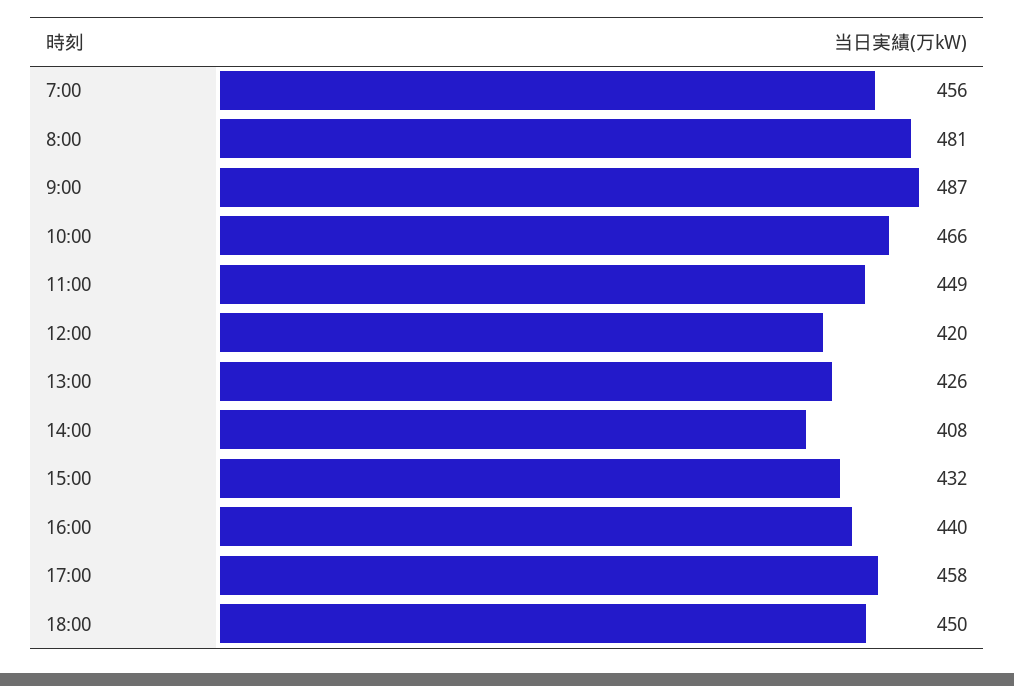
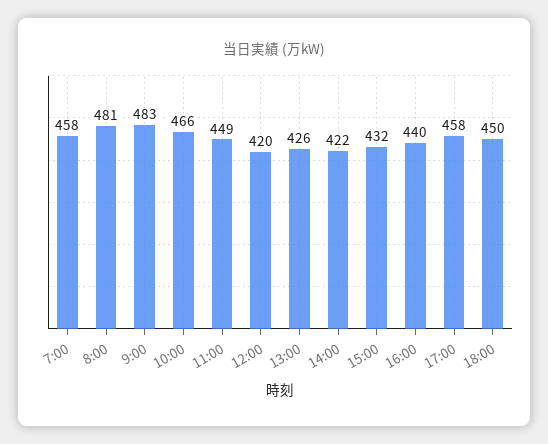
  {
-   "7:00": 456,
+   "7:00": 458,
    "8:00": 481,
-   "9:00": 487,
+   "9:00": 483,
    "10:00": 466,
    "11:00": 449,
    "12:00": 420,
    "13:00": 426,
-   "14:00": 408,
+   "14:00": 422,
    "15:00": 432,
    "16:00": 440,
    "17:00": 458,
    "18:00": 450
  }

